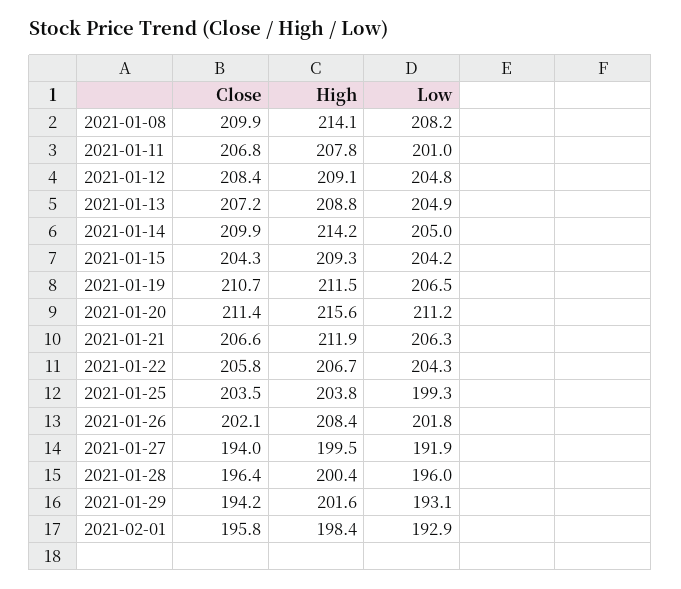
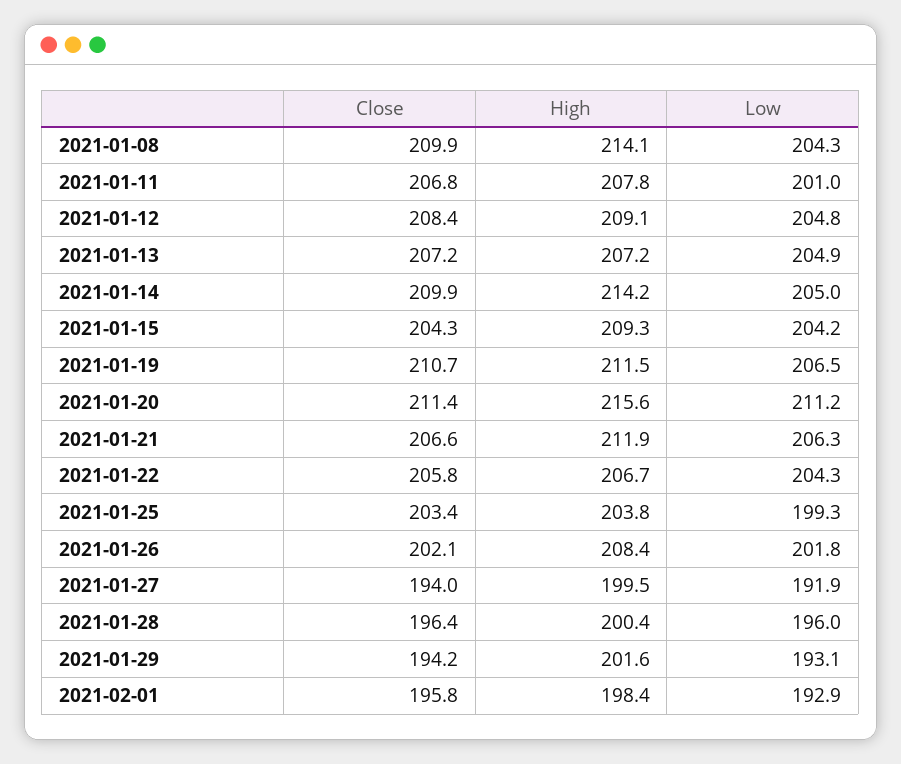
  {
    "Close": {
      "2021-01-08": 209.9,
      "2021-01-11": 206.8,
      "2021-01-12": 208.4,
      "2021-01-13": 207.2,
      "2021-01-14": 209.9,
      "2021-01-15": 204.3,
      "2021-01-19": 210.7,
      "2021-01-20": 211.4,
      "2021-01-21": 206.6,
      "2021-01-22": 205.8,
-     "2021-01-25": 203.5,
+     "2021-01-25": 203.4,
      "2021-01-26": 202.1,
      "2021-01-27": 194,
      "2021-01-28": 196.4,
      "2021-01-29": 194.2,
      "2021-02-01": 195.8
    },
    "High": {
      "2021-01-08": 214.1,
      "2021-01-11": 207.8,
      "2021-01-12": 209.1,
-     "2021-01-13": 208.8,
+     "2021-01-13": 207.2,
      "2021-01-14": 214.2,
      "2021-01-15": 209.3,
      "2021-01-19": 211.5,
      "2021-01-20": 215.6,
      "2021-01-21": 211.9,
      "2021-01-22": 206.7,
      "2021-01-25": 203.8,
      "2021-01-26": 208.4,
      "2021-01-27": 199.5,
      "2021-01-28": 200.4,
      "2021-01-29": 201.6,
      "2021-02-01": 198.4
    },
    "Low": {
-     "2021-01-08": 208.2,
+     "2021-01-08": 204.3,
      "2021-01-11": 201,
      "2021-01-12": 204.8,
      "2021-01-13": 204.9,
      "2021-01-14": 205,
      "2021-01-15": 204.2,
      "2021-01-19": 206.5,
      "2021-01-20": 211.2,
      "2021-01-21": 206.3,
      "2021-01-22": 204.3,
      "2021-01-25": 199.3,
      "2021-01-26": 201.8,
      "2021-01-27": 191.9,
      "2021-01-28": 196,
      "2021-01-29": 193.1,
      "2021-02-01": 192.9
    }
  }

